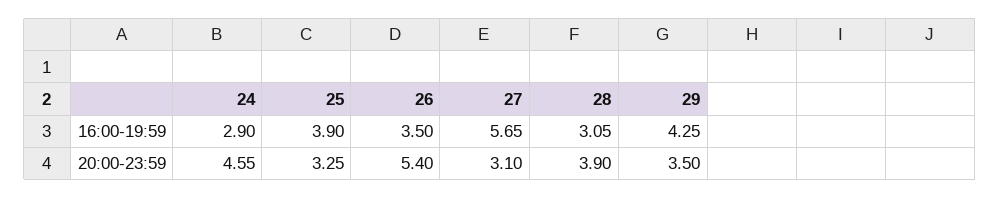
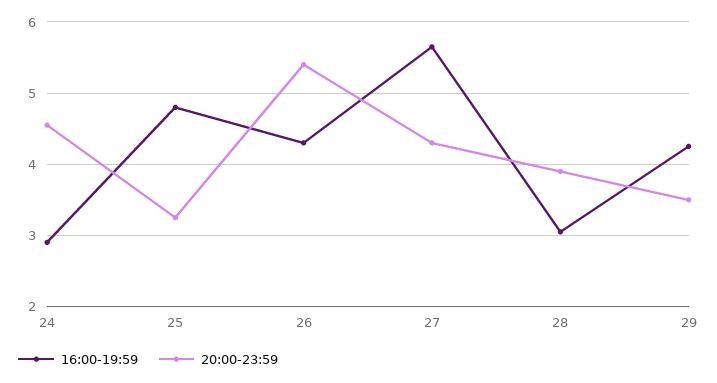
  {
    "16:00-19:59": {
      "24": 2.9,
-     "25": 3.9,
+     "25": 4.8,
-     "26": 3.5,
+     "26": 4.3,
      "27": 5.65,
      "28": 3.05,
      "29": 4.25
    },
    "20:00-23:59": {
      "24": 4.55,
      "25": 3.25,
      "26": 5.4,
-     "27": 3.1,
+     "27": 4.3,
      "28": 3.9,
      "29": 3.5
    }
  }

